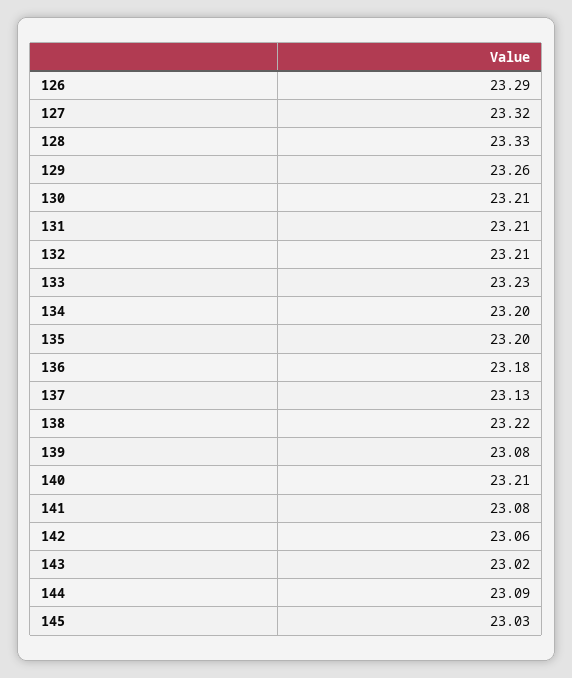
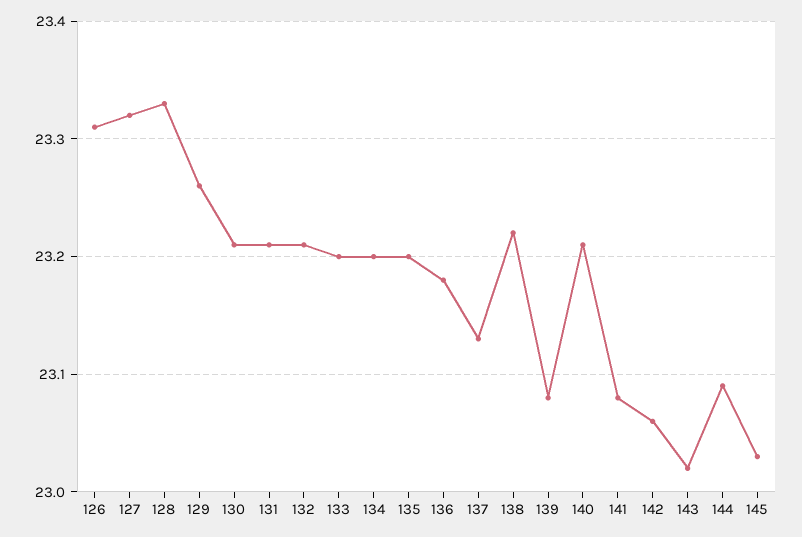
  {
-   "126": 23.29,
+   "126": 23.31,
    "127": 23.32,
    "128": 23.33,
    "129": 23.26,
    "130": 23.21,
    "131": 23.21,
    "132": 23.21,
-   "133": 23.23,
+   "133": 23.2,
    "134": 23.2,
    "135": 23.2,
    "136": 23.18,
    "137": 23.13,
    "138": 23.22,
    "139": 23.08,
    "140": 23.21,
    "141": 23.08,
    "142": 23.06,
    "143": 23.02,
    "144": 23.09,
    "145": 23.03
  }

